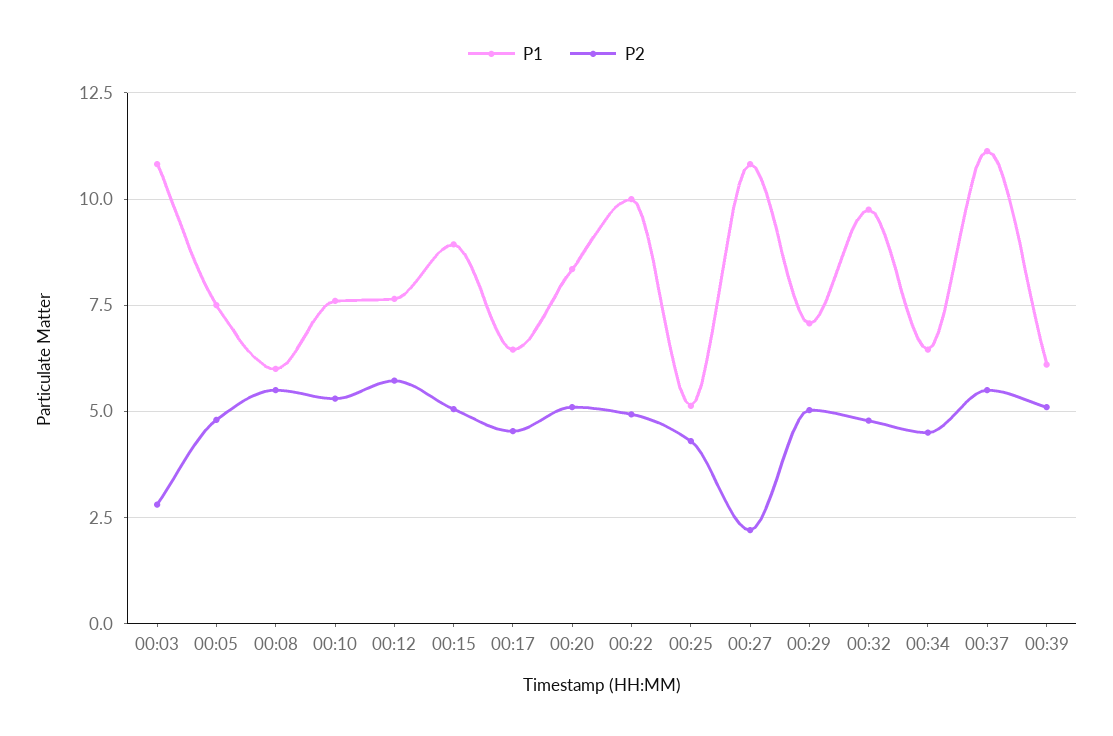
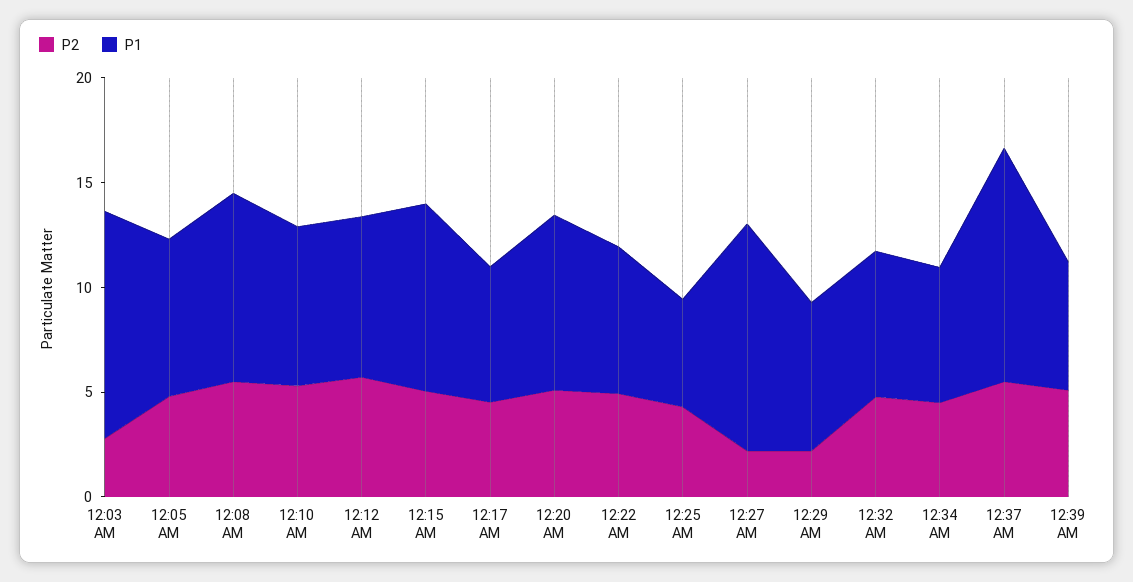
  {
    "P1": {
      "00:03": 10.75,
      "00:05": 7.5,
-     "00:08": 6,
+     "00:08": 9,
      "00:10": 7.5,
      "00:12": 7.75,
      "00:15": 9,
      "00:17": 6.5,
      "00:20": 8.25,
-     "00:22": 10,
+     "00:22": 7,
      "00:25": 5.25,
      "00:27": 10.75,
      "00:29": 7,
-     "00:32": 9.75,
+     "00:32": 7,
      "00:34": 6.5,
      "00:37": 11.25,
      "00:39": 6
    },
    "P2": {
      "00:03": 2.75,
      "00:05": 4.75,
      "00:08": 5.5,
      "00:10": 5.25,
      "00:12": 5.75,
      "00:15": 5,
      "00:17": 4.5,
      "00:20": 5,
      "00:22": 5,
      "00:25": 4.25,
      "00:27": 2.25,
-     "00:29": 5,
+     "00:29": 2,
      "00:32": 4.75,
      "00:34": 4.5,
      "00:37": 5.5,
      "00:39": 5
    }
  }

